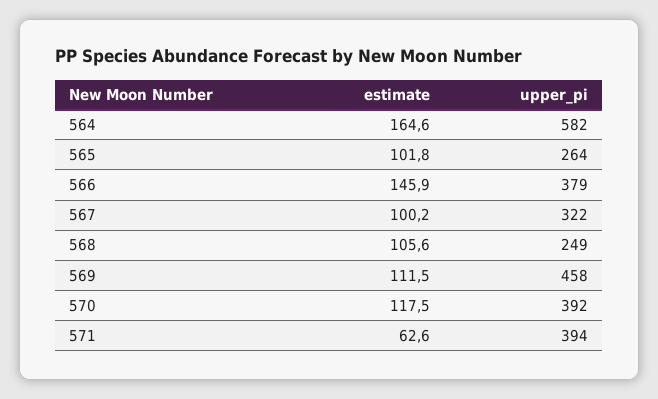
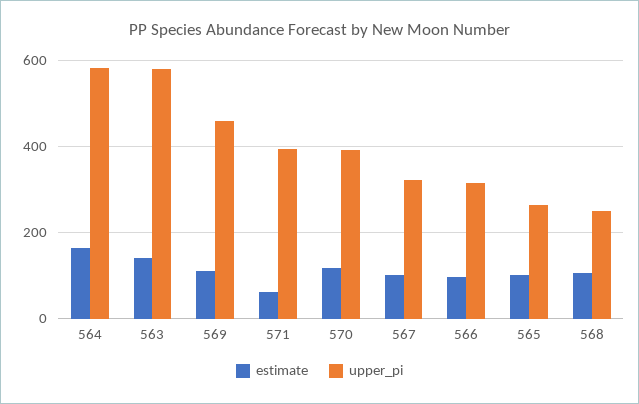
  {
    "estimate": {
      "564": 164.6,
      "565": 101.8,
-     "566": 145.9,
+     "566": 100,
      "567": 100.2,
      "568": 105.6,
      "569": 111.5,
      "570": 117.5,
-     "571": 62.6
+     "571": 62.6,
+     "563": 140
    },
    "upper_pi": {
      "564": 582,
      "565": 264,
-     "566": 379,
+     "566": 320,
      "567": 322,
      "568": 249,
      "569": 458,
      "570": 392,
-     "571": 394
+     "571": 394,
+     "563": 580
    }
  }

